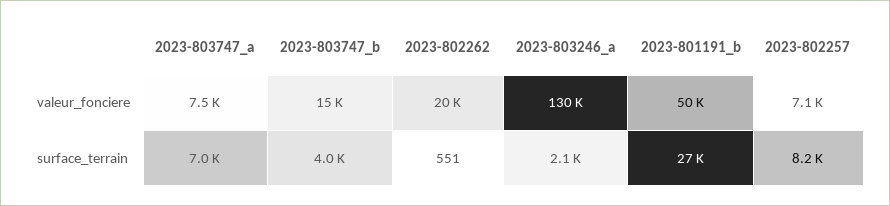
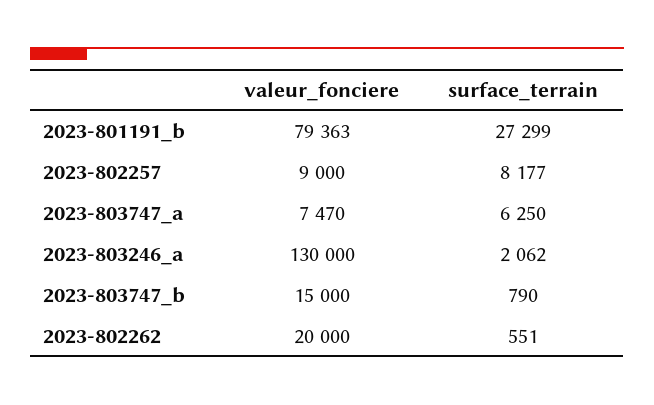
  {
    "2023-803747_a": {
      "valeur_fonciere": 7470,
-     "surface_terrain": 7000
+     "surface_terrain": 6250
    },
    "2023-803747_b": {
      "valeur_fonciere": 15000,
-     "surface_terrain": 4000
+     "surface_terrain": 790
    },
    "2023-802262": {
      "valeur_fonciere": 20000,
      "surface_terrain": 551
    },
    "2023-803246_a": {
      "valeur_fonciere": 130000,
      "surface_terrain": 2062
    },
    "2023-801191_b": {
-     "valeur_fonciere": 50000,
+     "valeur_fonciere": 79363,
      "surface_terrain": 27299
    },
    "2023-802257": {
-     "valeur_fonciere": 7100,
+     "valeur_fonciere": 9000,
      "surface_terrain": 8177
    }
  }

